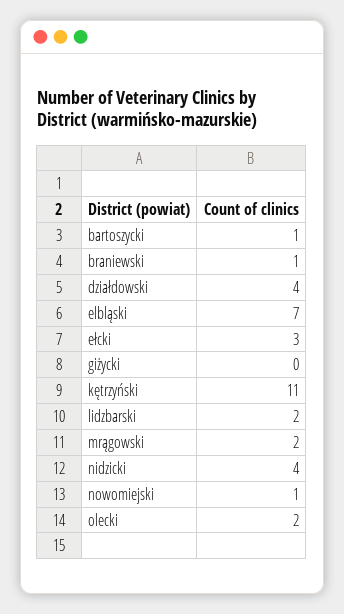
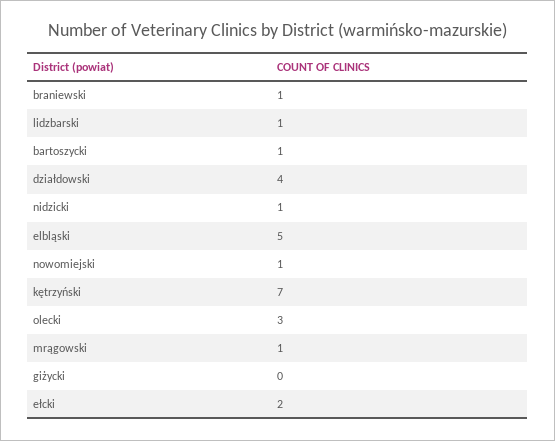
  {
    "bartoszycki": 1,
    "braniewski": 1,
    "działdowski": 4,
-   "elbląski": 7,
+   "elbląski": 5,
-   "ełcki": 3,
+   "ełcki": 2,
    "giżycki": 0,
-   "kętrzyński": 11,
+   "kętrzyński": 7,
-   "lidzbarski": 2,
+   "lidzbarski": 1,
-   "mrągowski": 2,
+   "mrągowski": 1,
-   "nidzicki": 4,
+   "nidzicki": 1,
    "nowomiejski": 1,
-   "olecki": 2
+   "olecki": 3
  }

